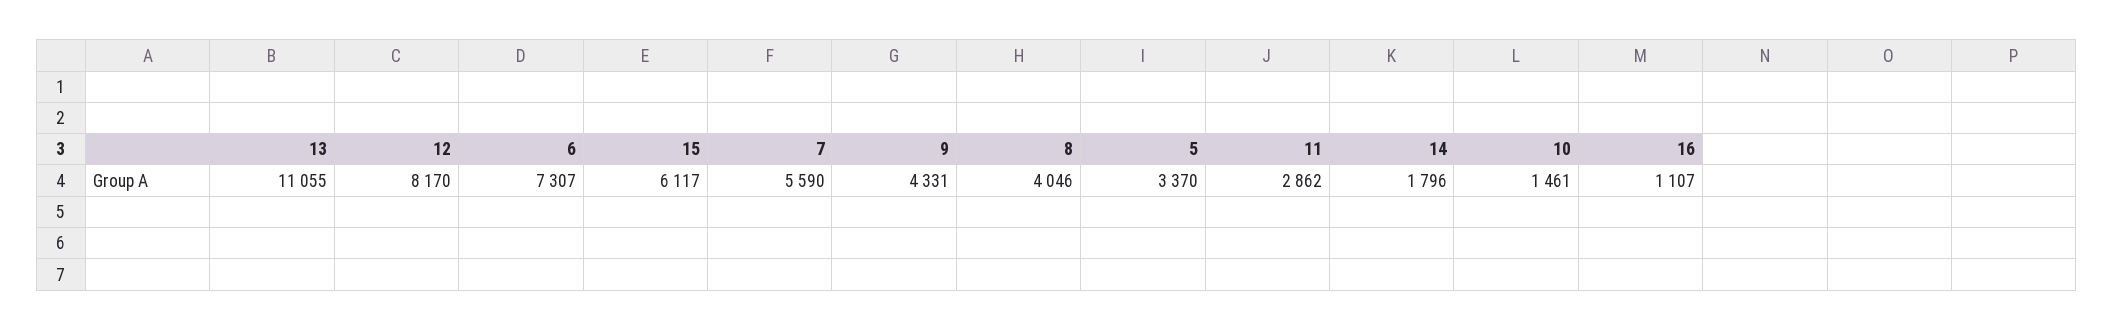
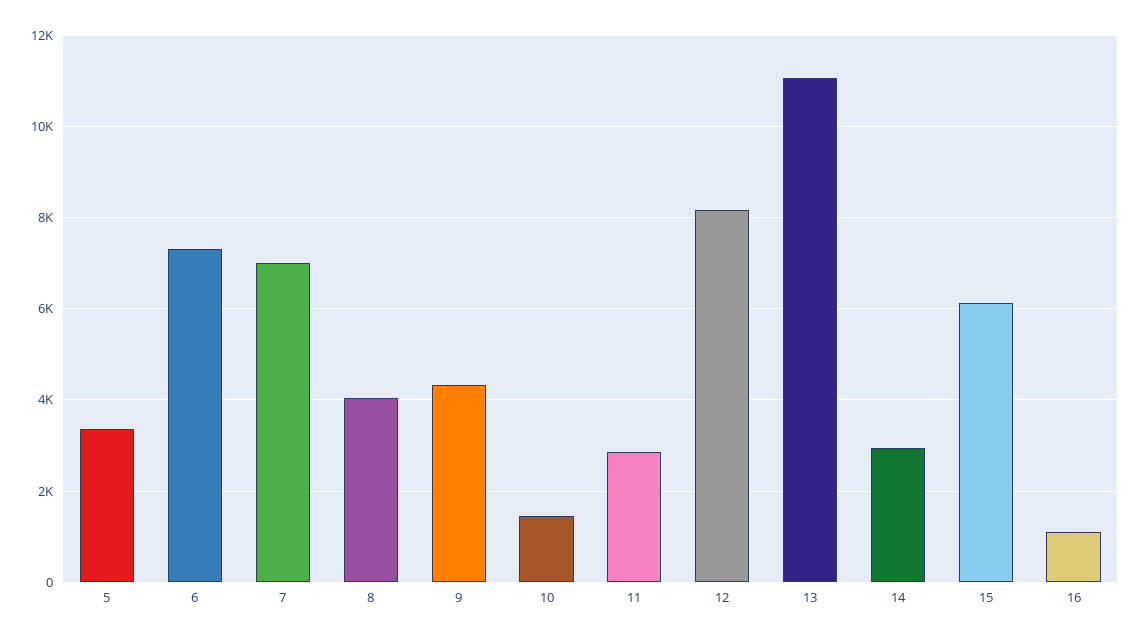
  {
    "13": 11055,
    "12": 8170,
    "6": 7307,
    "15": 6117,
-   "7": 5590,
+   "7": 7000,
    "9": 4331,
    "8": 4046,
    "5": 3370,
    "11": 2862,
-   "14": 1796,
+   "14": 3000,
    "10": 1461,
    "16": 1107
  }

